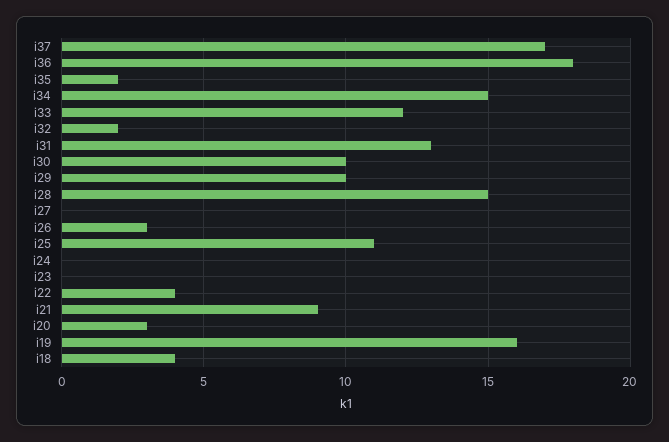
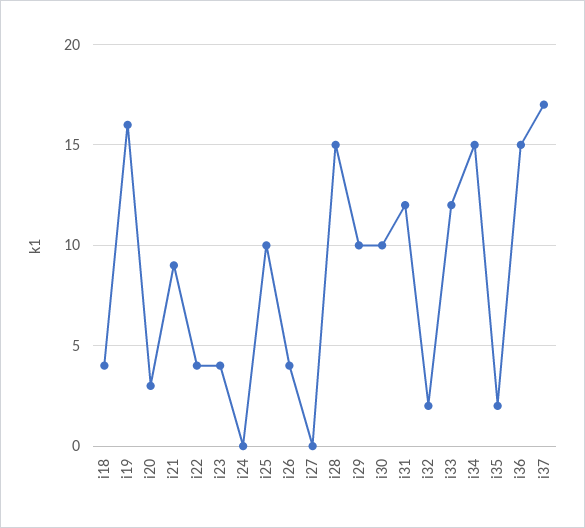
  {
    "i37": 17,
-   "i36": 18,
+   "i36": 15,
    "i35": 2,
    "i34": 15,
    "i33": 12,
    "i32": 2,
-   "i31": 13,
+   "i31": 12,
    "i30": 10,
    "i29": 10,
    "i28": 15,
    "i27": 0,
-   "i26": 3,
+   "i26": 4,
-   "i25": 11,
+   "i25": 10,
    "i24": 0,
-   "i23": 0,
+   "i23": 4,
    "i22": 4,
    "i21": 9,
    "i20": 3,
    "i19": 16,
    "i18": 4
  }

